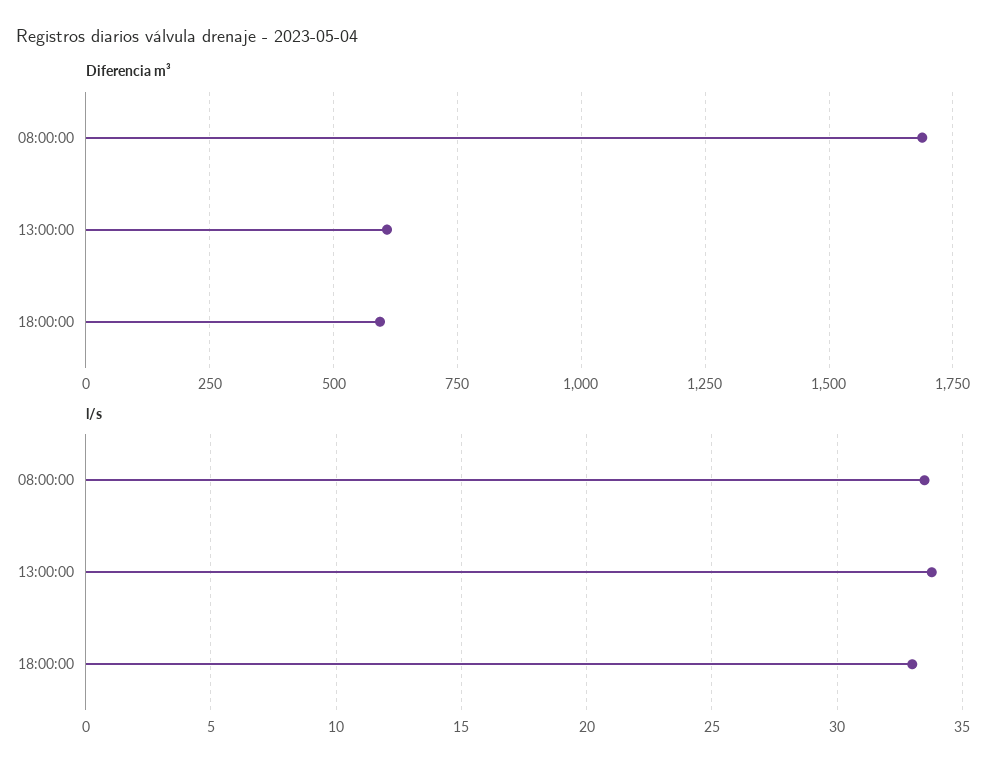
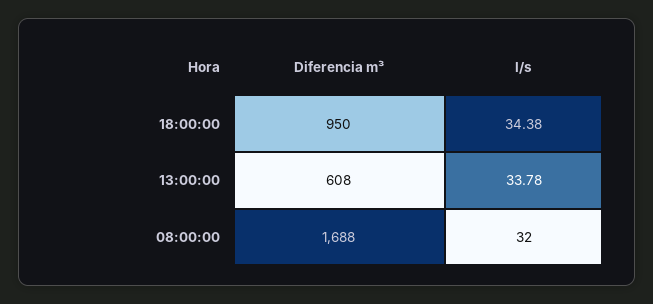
  {
    "Diferencia m³": {
      "08:00:00": 1688,
      "13:00:00": 608,
-     "18:00:00": 600
+     "18:00:00": 950
    },
    "l/s": {
-     "08:00:00": 33.5,
+     "08:00:00": 32,
      "13:00:00": 33.78,
-     "18:00:00": 33
+     "18:00:00": 34.38
    }
  }

